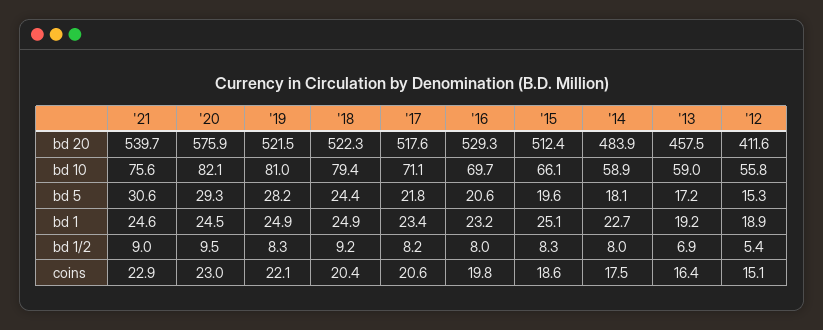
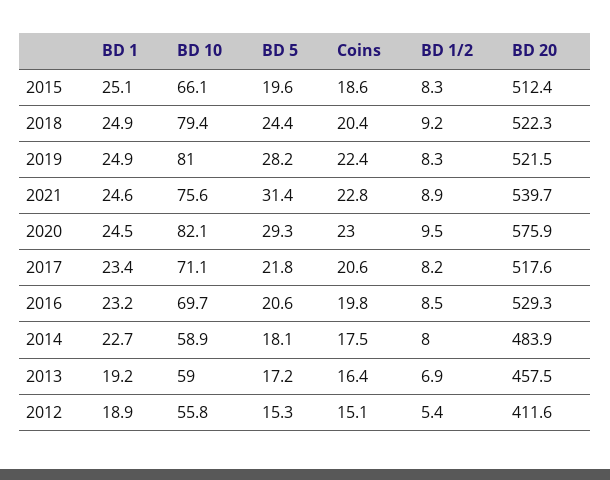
  {
    "'21": {
      "bd 20": 539.7,
      "bd 10": 75.6,
-     "bd 5": 30.6,
+     "bd 5": 31.4,
      "bd 1": 24.6,
-     "bd 1/2": 9,
+     "bd 1/2": 8.9,
-     "coins": 22.9
+     "coins": 22.8
    },
    "'20": {
      "bd 20": 575.9,
      "bd 10": 82.1,
      "bd 5": 29.3,
      "bd 1": 24.5,
      "bd 1/2": 9.5,
      "coins": 23
    },
    "'19": {
      "bd 20": 521.5,
      "bd 10": 81,
      "bd 5": 28.2,
      "bd 1": 24.9,
      "bd 1/2": 8.3,
-     "coins": 22.1
+     "coins": 22.4
    },
    "'18": {
      "bd 20": 522.3,
      "bd 10": 79.4,
      "bd 5": 24.4,
      "bd 1": 24.9,
      "bd 1/2": 9.2,
      "coins": 20.4
    },
    "'17": {
      "bd 20": 517.6,
      "bd 10": 71.1,
      "bd 5": 21.8,
      "bd 1": 23.4,
      "bd 1/2": 8.2,
      "coins": 20.6
    },
    "'16": {
      "bd 20": 529.3,
      "bd 10": 69.7,
      "bd 5": 20.6,
      "bd 1": 23.2,
-     "bd 1/2": 8,
+     "bd 1/2": 8.5,
      "coins": 19.8
    },
    "'15": {
      "bd 20": 512.4,
      "bd 10": 66.1,
      "bd 5": 19.6,
      "bd 1": 25.1,
      "bd 1/2": 8.3,
      "coins": 18.6
    },
    "'14": {
      "bd 20": 483.9,
      "bd 10": 58.9,
      "bd 5": 18.1,
      "bd 1": 22.7,
      "bd 1/2": 8,
      "coins": 17.5
    },
    "'13": {
      "bd 20": 457.5,
      "bd 10": 59,
      "bd 5": 17.2,
      "bd 1": 19.2,
      "bd 1/2": 6.9,
      "coins": 16.4
    },
    "'12": {
      "bd 20": 411.6,
      "bd 10": 55.8,
      "bd 5": 15.3,
      "bd 1": 18.9,
      "bd 1/2": 5.4,
      "coins": 15.1
    }
  }

